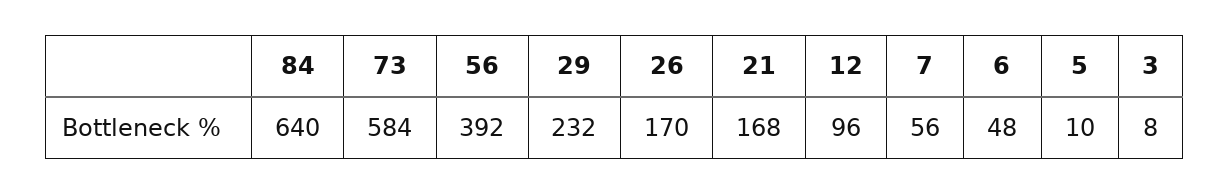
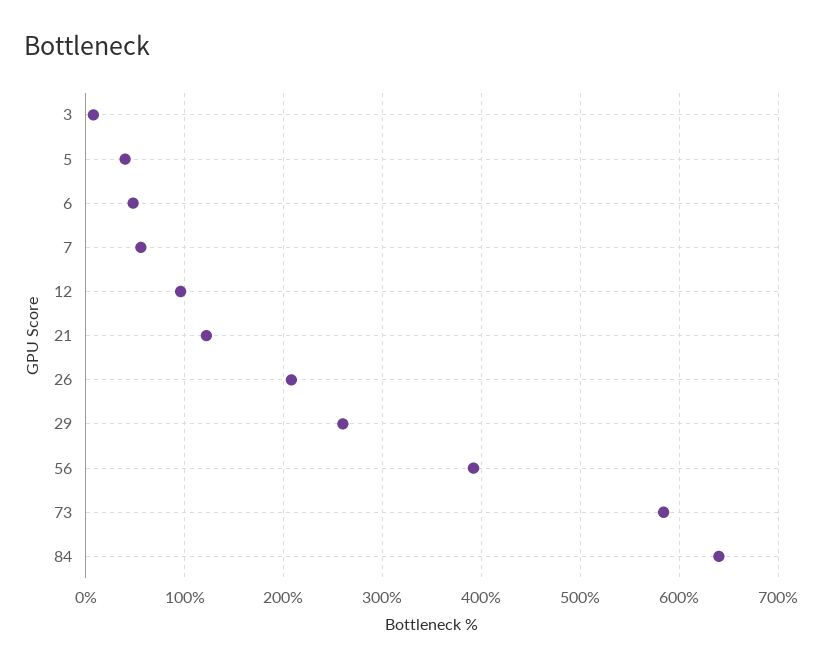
  {
    "84": 640,
    "73": 584,
    "56": 392,
-   "29": 232,
+   "29": 260,
-   "26": 170,
+   "26": 210,
-   "21": 168,
+   "21": 120,
    "12": 96,
    "7": 56,
    "6": 48,
-   "5": 10,
+   "5": 40,
    "3": 8
  }

